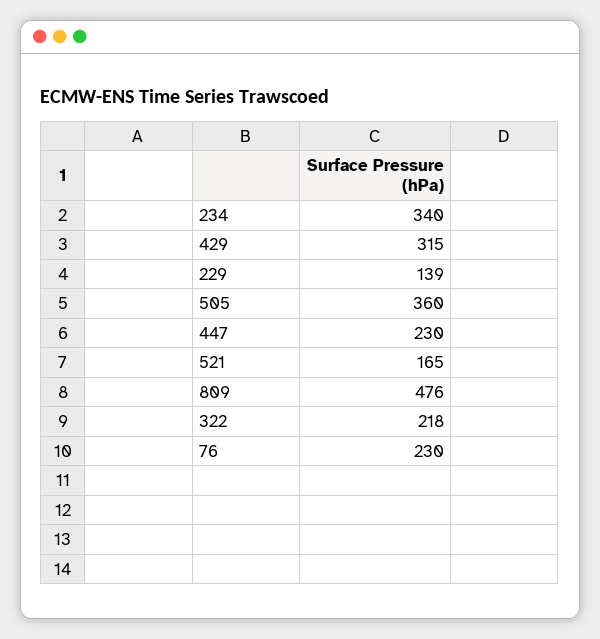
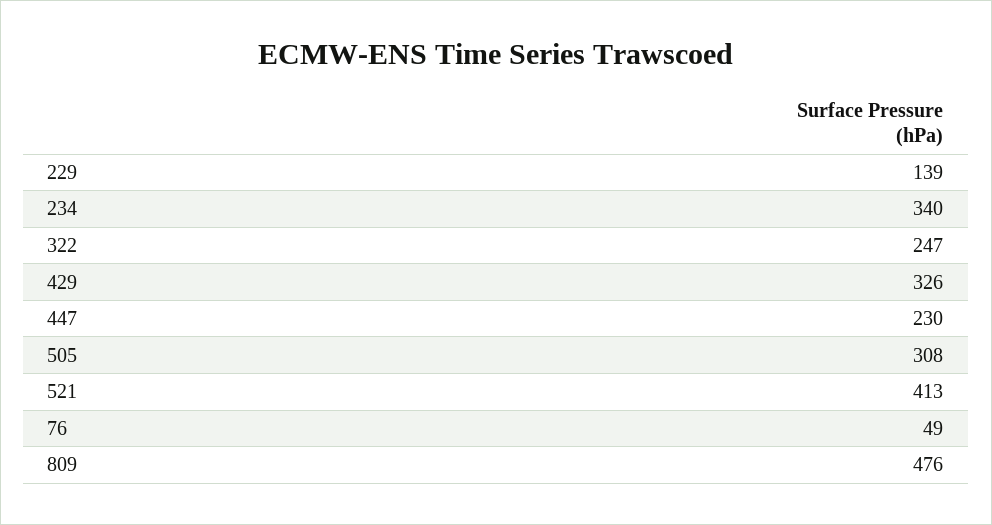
  {
    "234": 340,
-   "429": 315,
+   "429": 326,
    "229": 139,
-   "505": 360,
+   "505": 308,
    "447": 230,
-   "521": 165,
+   "521": 413,
    "809": 476,
-   "322": 218,
+   "322": 247,
-   "76": 230
+   "76": 49
  }

